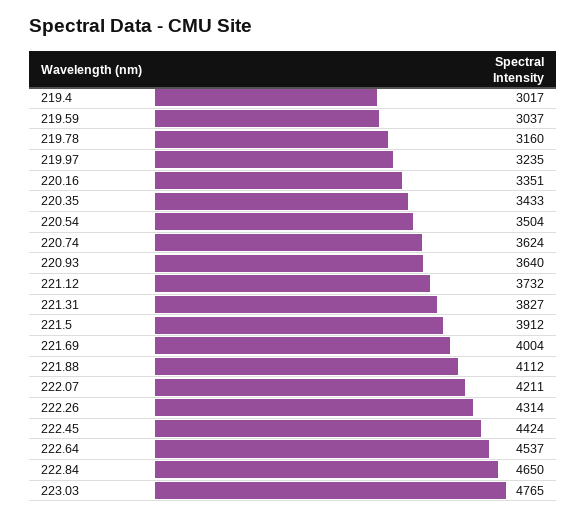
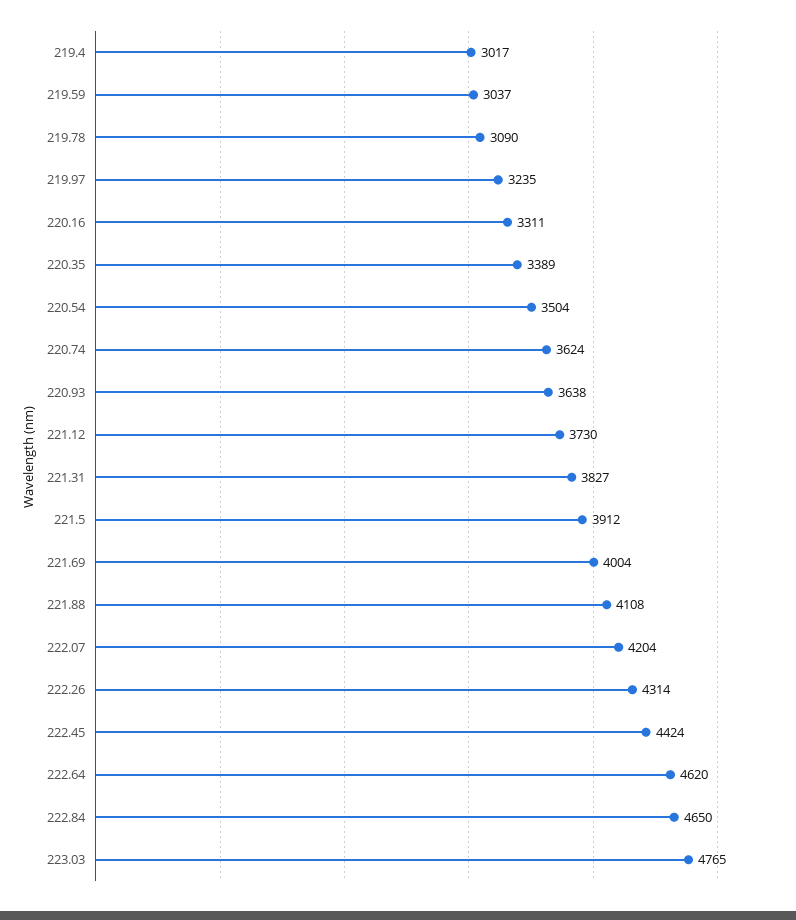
  {
    "219.4": 3017,
    "219.59": 3037,
-   "219.78": 3160,
+   "219.78": 3090,
    "219.97": 3235,
-   "220.16": 3351,
+   "220.16": 3311,
-   "220.35": 3433,
+   "220.35": 3389,
    "220.54": 3504,
    "220.74": 3624,
-   "220.93": 3640,
+   "220.93": 3638,
-   "221.12": 3732,
+   "221.12": 3730,
    "221.31": 3827,
    "221.5": 3912,
    "221.69": 4004,
-   "221.88": 4112,
+   "221.88": 4108,
-   "222.07": 4211,
+   "222.07": 4204,
    "222.26": 4314,
    "222.45": 4424,
-   "222.64": 4537,
+   "222.64": 4620,
    "222.84": 4650,
    "223.03": 4765
  }

